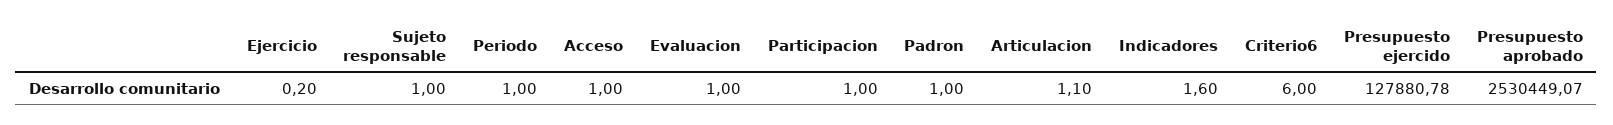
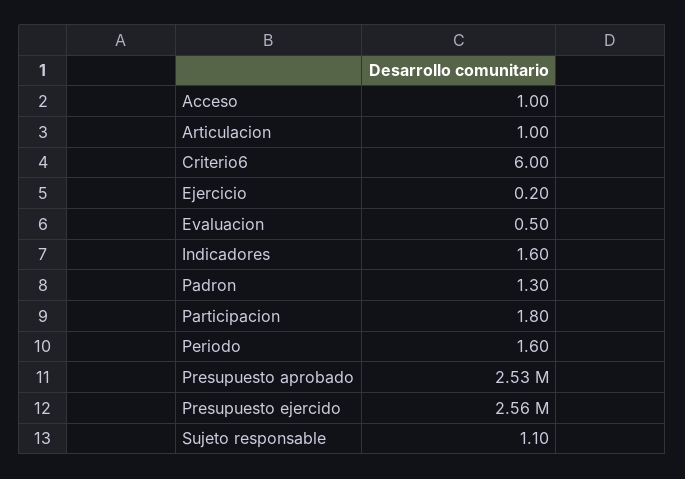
  {
    "Ejercicio": 0.2,
-   "Sujeto responsable": 1,
+   "Sujeto responsable": 1.1,
-   "Periodo": 1,
+   "Periodo": 1.6,
    "Acceso": 1,
-   "Evaluacion": 1,
+   "Evaluacion": 0.5,
-   "Participacion": 1,
+   "Participacion": 1.8,
-   "Padron": 1,
+   "Padron": 1.3,
-   "Articulacion": 1.1,
+   "Articulacion": 1,
    "Indicadores": 1.6,
    "Criterio6": 6,
-   "Presupuesto ejercido": 127880.78,
+   "Presupuesto ejercido": 2560000,
    "Presupuesto aprobado": 2530449.07
  }

